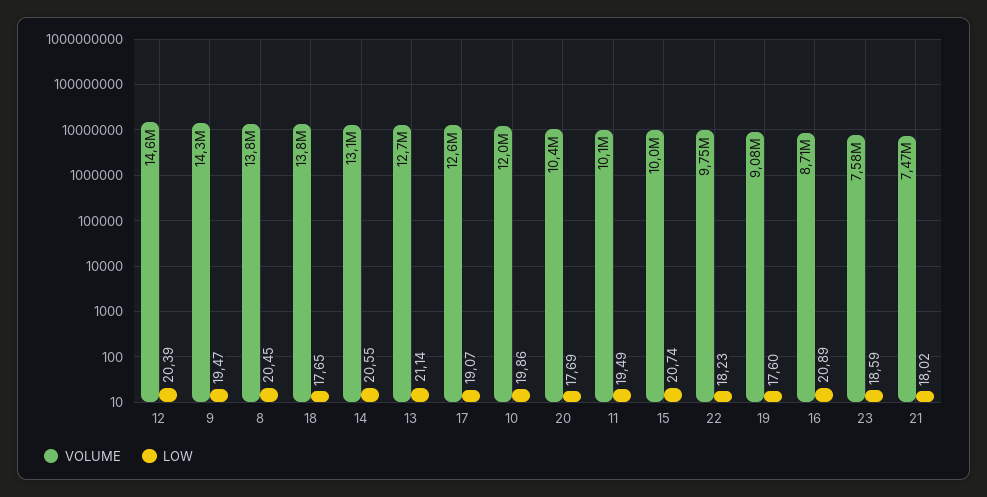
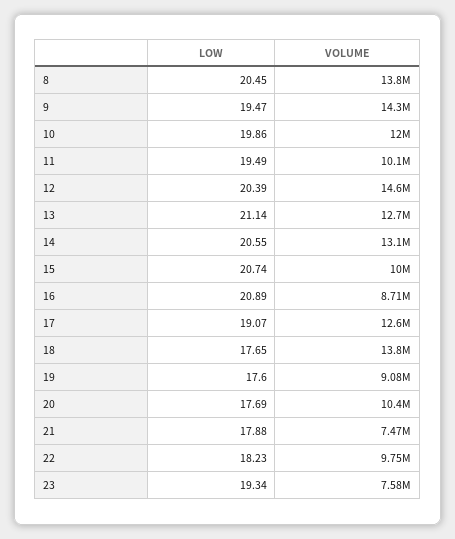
  {
    "VOLUME": {
      "12": 14600000,
      "9": 14300000,
      "8": 13800000,
      "18": 13800000,
      "14": 13100000,
      "13": 12700000,
      "17": 12600000,
      "10": 12000000,
      "20": 10400000,
      "11": 10100000,
      "15": 10000000,
      "22": 9750000,
      "19": 9080000,
      "16": 8710000,
      "23": 7580000,
      "21": 7470000
    },
    "LOW": {
      "12": 20.39,
      "9": 19.47,
      "8": 20.45,
      "18": 17.65,
      "14": 20.55,
      "13": 21.14,
      "17": 19.07,
      "10": 19.86,
      "20": 17.69,
      "11": 19.49,
      "15": 20.74,
      "22": 18.23,
      "19": 17.6,
      "16": 20.89,
-     "23": 18.59,
+     "23": 19.34,
-     "21": 18.02
+     "21": 17.88
    }
  }

